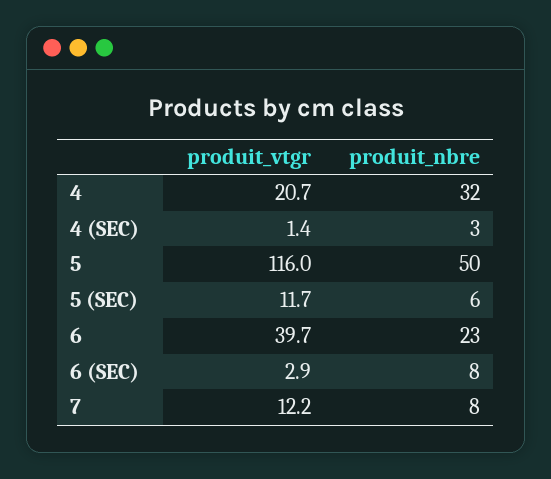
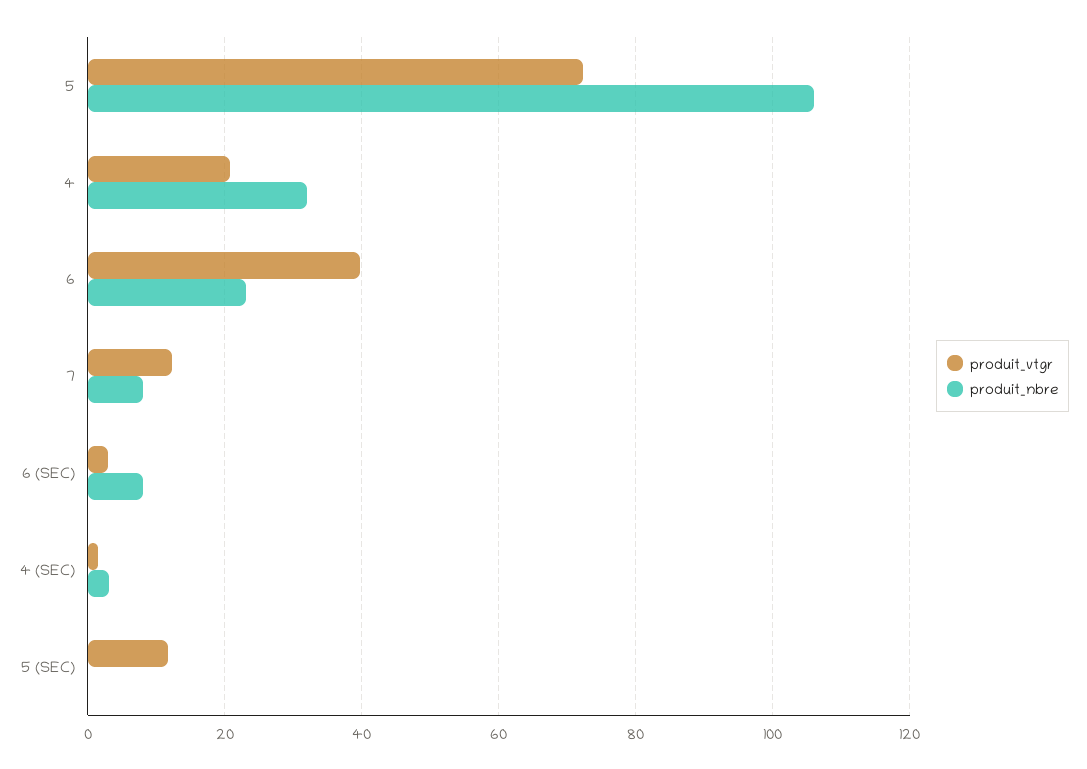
  {
    "produit_vtgr": {
      "4": 20.7,
      "4 (SEC)": 1.4,
-     "5": 116,
+     "5": 72,
      "5 (SEC)": 11.7,
      "6": 39.7,
      "6 (SEC)": 2.9,
      "7": 12.2
    },
    "produit_nbre": {
      "4": 32,
      "4 (SEC)": 3,
-     "5": 50,
+     "5": 106,
-     "5 (SEC)": 6,
+     "5 (SEC)": 0,
      "6": 23,
      "6 (SEC)": 8,
      "7": 8
    }
  }

